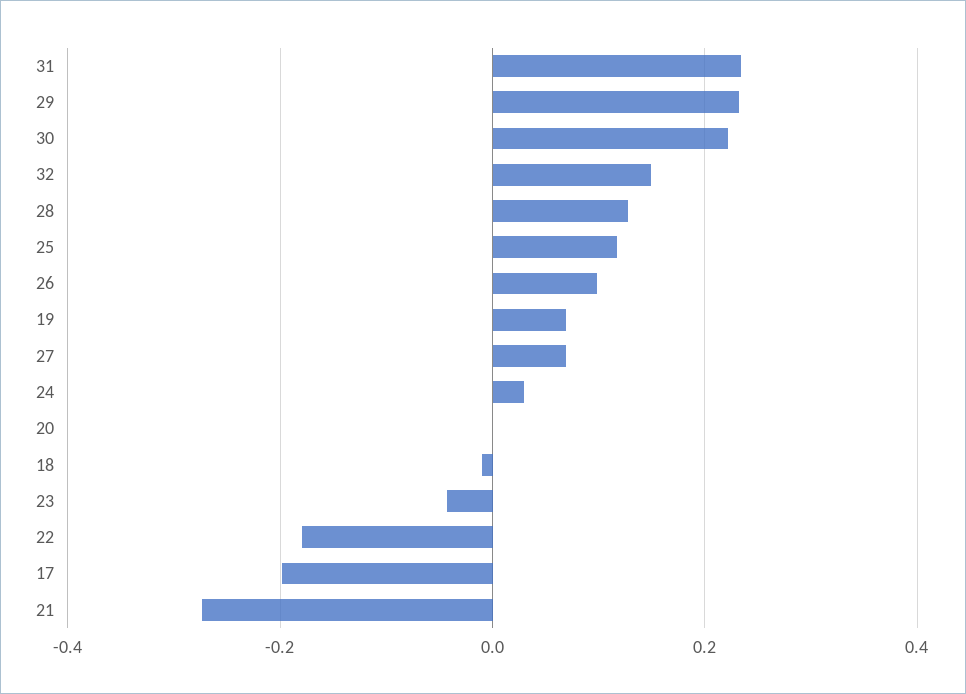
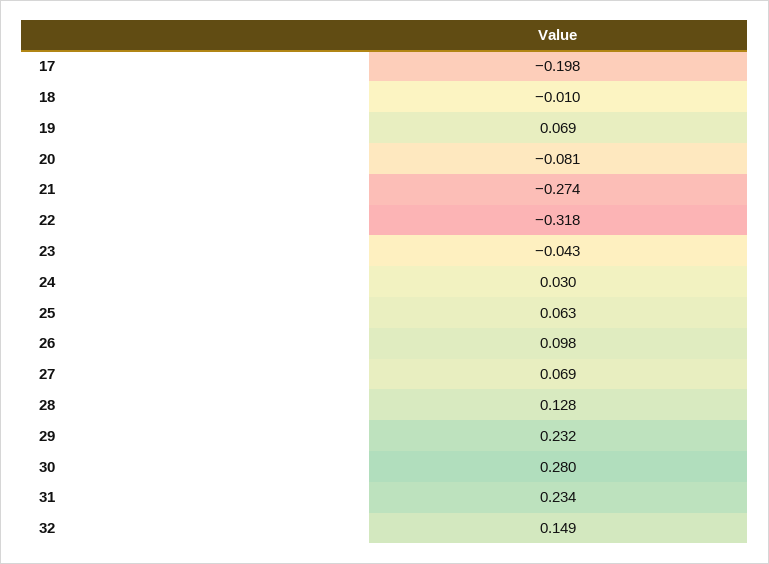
  {
    "31": 0.234,
    "29": 0.232,
-   "30": 0.22,
+   "30": 0.28,
    "32": 0.149,
    "28": 0.128,
-   "25": 0.12,
+   "25": 0.063,
    "26": 0.098,
    "19": 0.069,
    "27": 0.069,
    "24": 0.03,
-   "20": 0,
+   "20": -0.081,
    "18": -0.01,
    "23": -0.043,
-   "22": -0.18,
+   "22": -0.318,
    "17": -0.198,
    "21": -0.274
  }

